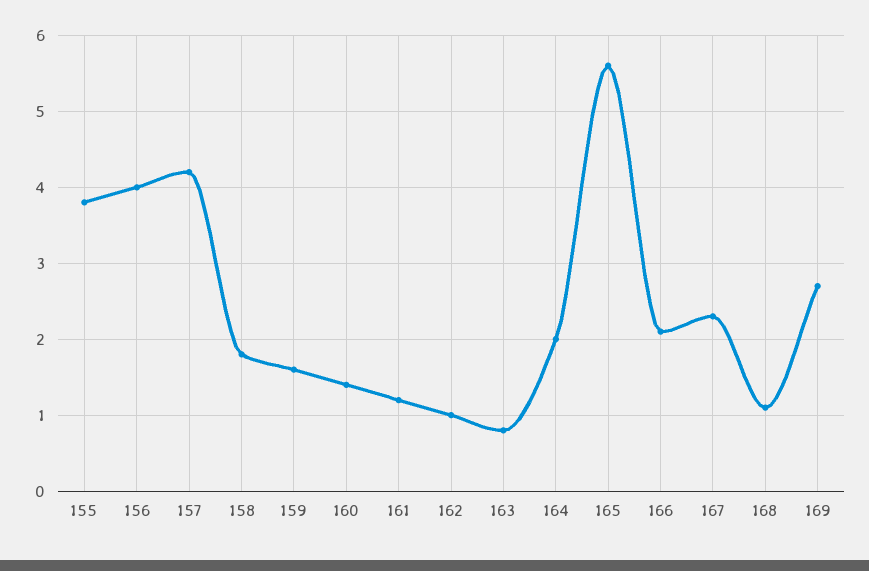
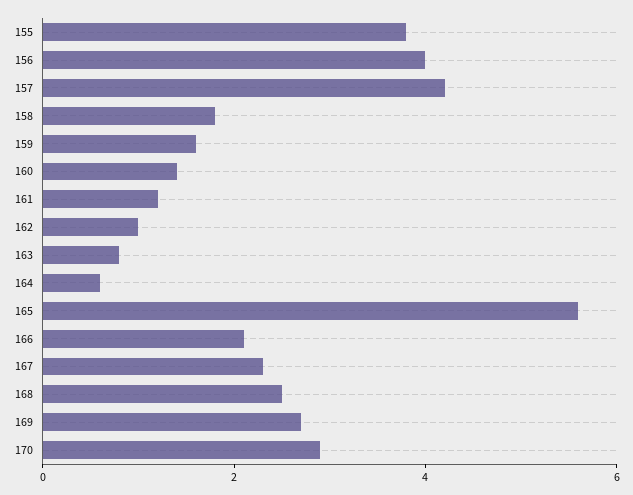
  {
    "155": 3.8,
    "156": 4,
    "157": 4.2,
    "158": 1.8,
    "159": 1.6,
    "160": 1.4,
    "161": 1.2,
    "162": 1,
    "163": 0.8,
-   "164": 2,
+   "164": 0.5,
    "165": 5.6,
    "166": 2.1,
    "167": 2.3,
-   "168": 1.1,
+   "168": 2.5,
-   "169": 2.7
+   "169": 2.7,
+   "170": 3
  }

